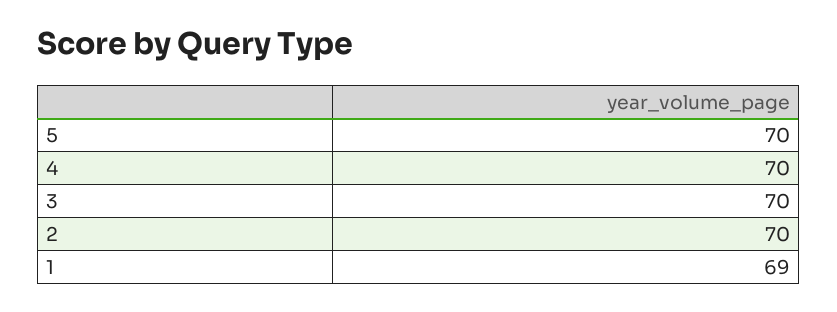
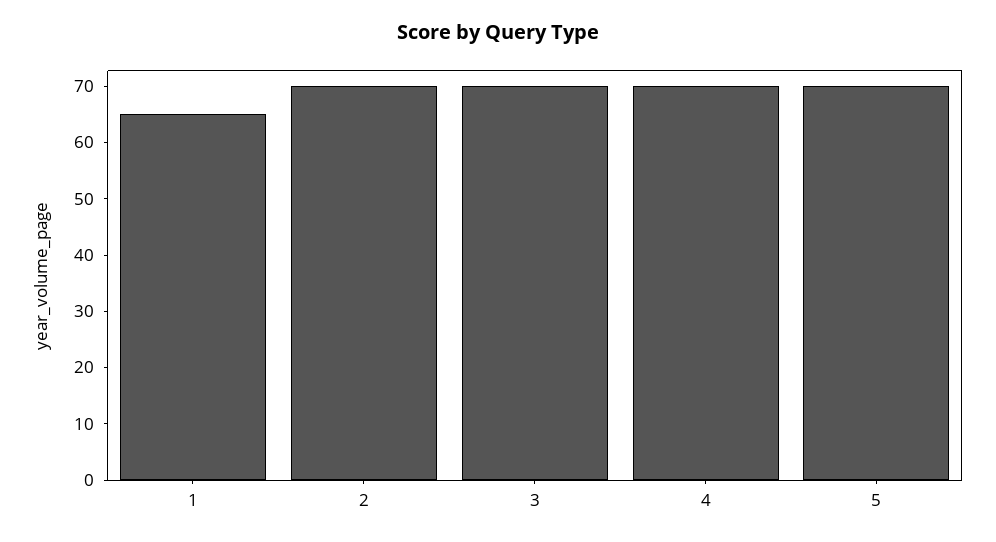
  {
    "5": 70,
    "4": 70,
    "3": 70,
    "2": 70,
-   "1": 69
+   "1": 65
  }

